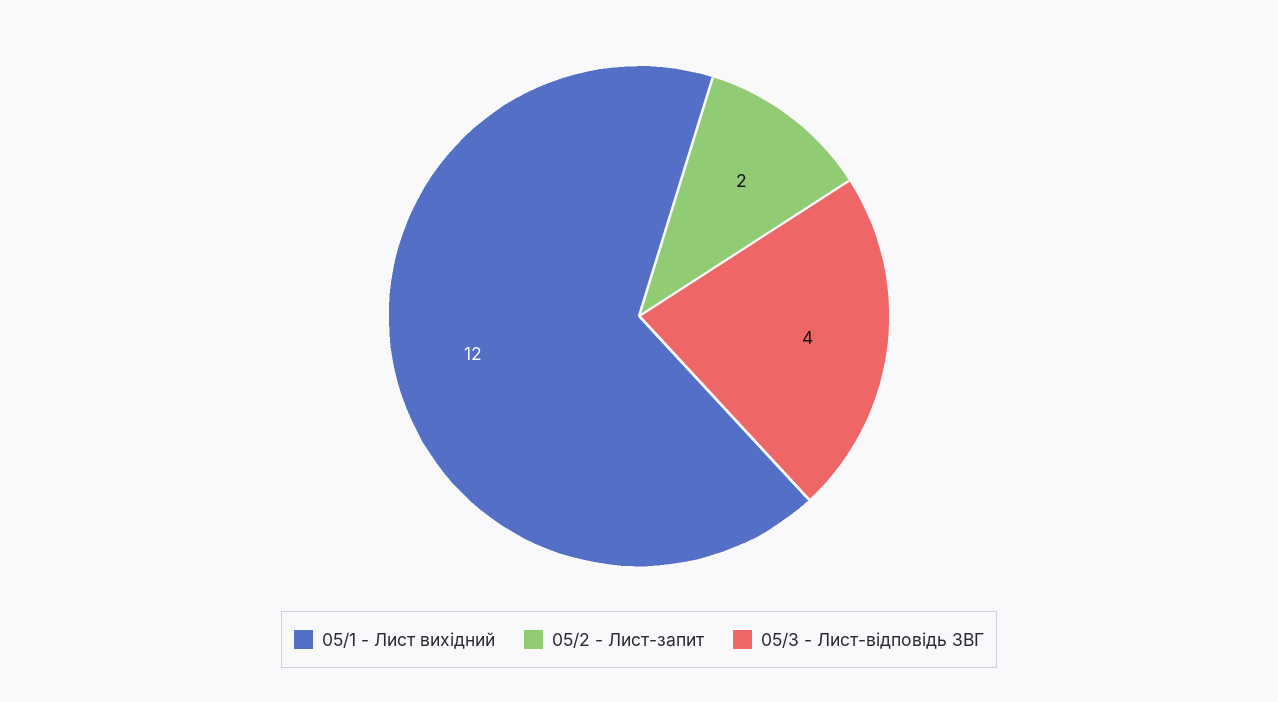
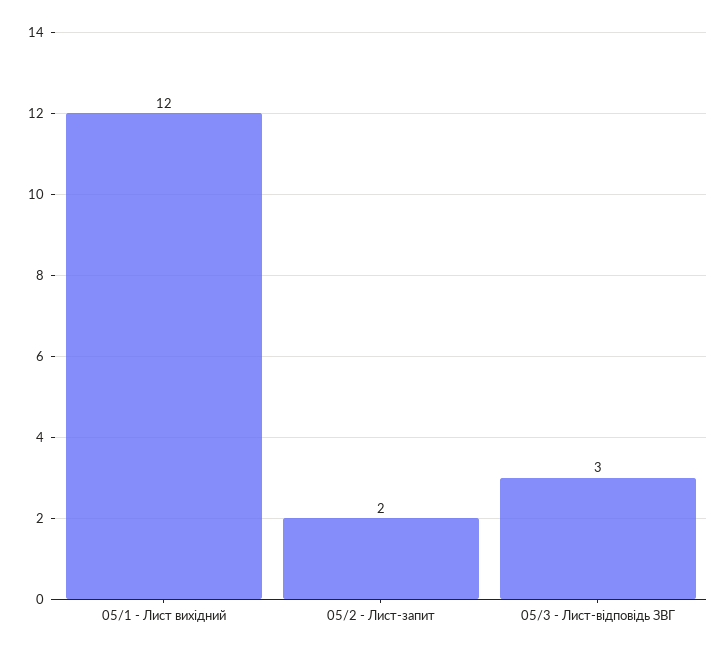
  {
    "05/1 - Лист вихідний": 12,
    "05/2 - Лист-запит": 2,
-   "05/3 - Лист-відповідь ЗВГ": 4
+   "05/3 - Лист-відповідь ЗВГ": 3
  }

